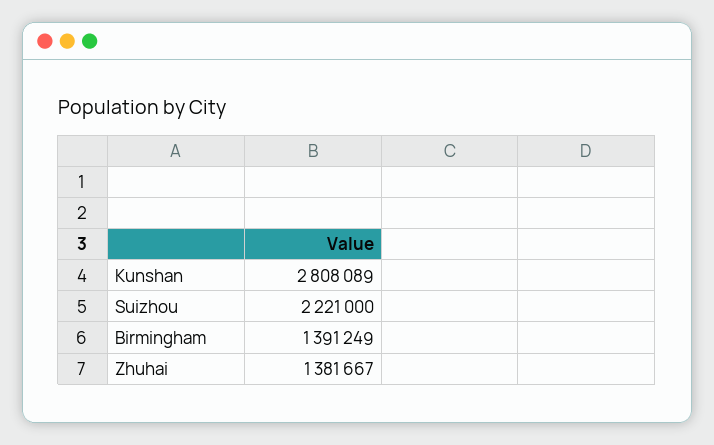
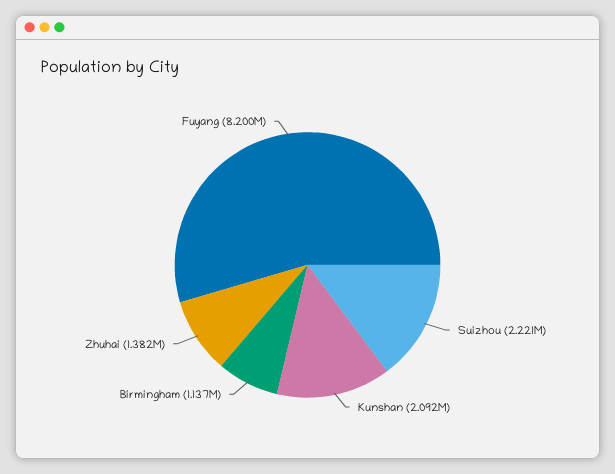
  {
-   "Kunshan": 2808089,
+   "Kunshan": 2092000,
    "Suizhou": 2221000,
-   "Birmingham": 1391249,
+   "Birmingham": 1137000,
-   "Zhuhai": 1381667
+   "Zhuhai": 1381667,
+   "Fuyang": 8200000
  }

